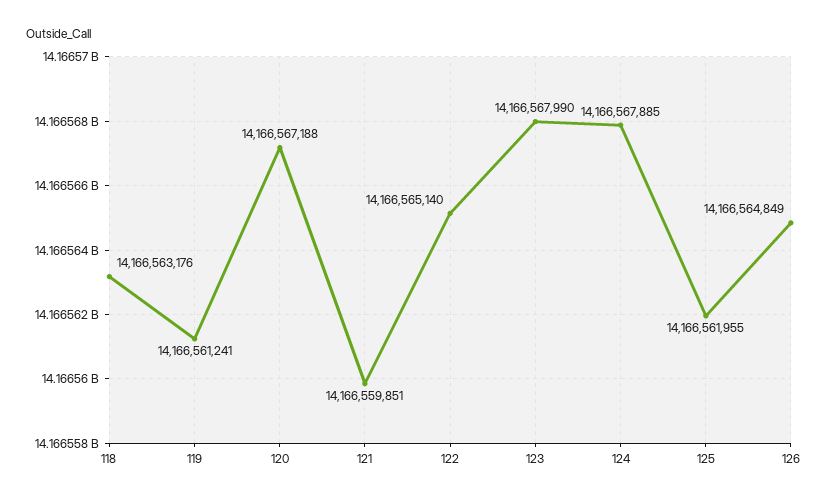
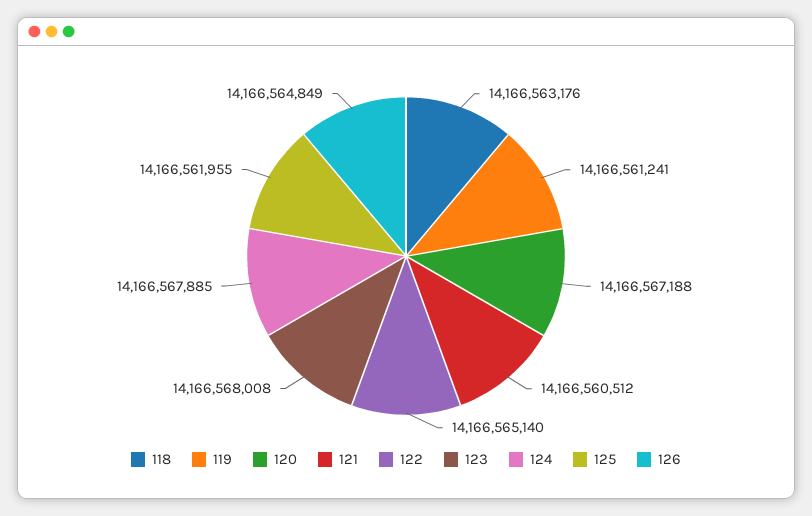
  {
    "118": 14166563176,
    "119": 14166561241,
    "120": 14166567188,
-   "121": 14166559851,
+   "121": 14166560512,
    "122": 14166565140,
-   "123": 14166567990,
+   "123": 14166568008,
    "124": 14166567885,
    "125": 14166561955,
    "126": 14166564849
  }

